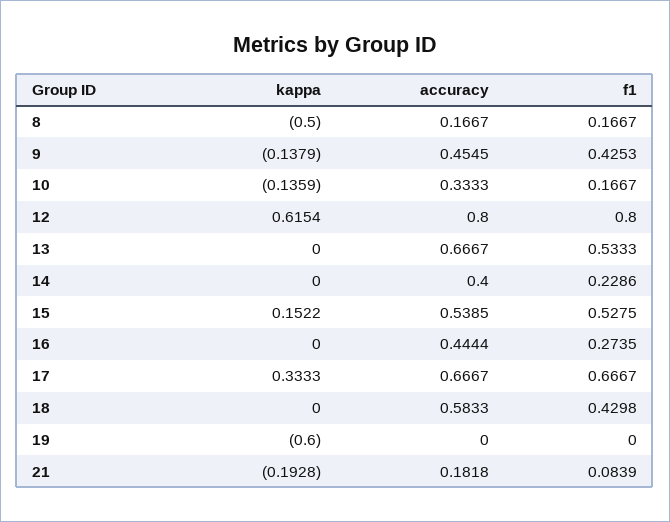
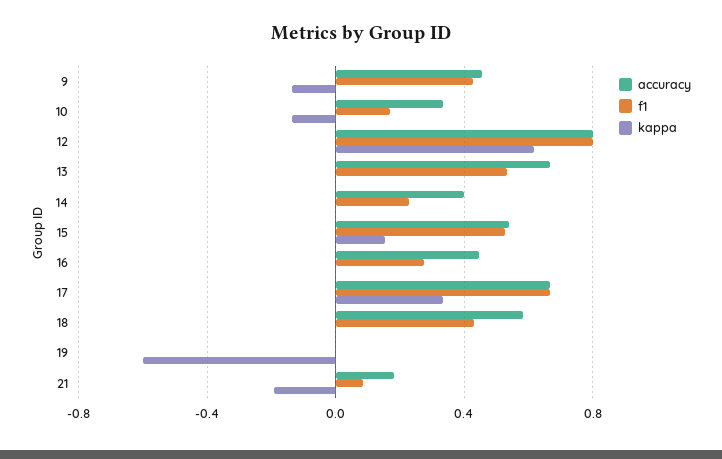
  {
    "kappa": {
-     "8": -0.5,
      "9": -0.1379,
      "10": -0.1359,
      "12": 0.6154,
      "13": 0,
      "14": 0,
      "15": 0.1522,
      "16": 0,
      "17": 0.3333,
      "18": 0,
      "19": -0.6,
      "21": -0.1928
    },
    "accuracy": {
-     "8": 0.1667,
      "9": 0.4545,
      "10": 0.3333,
      "12": 0.8,
      "13": 0.6667,
      "14": 0.4,
      "15": 0.5385,
      "16": 0.4444,
      "17": 0.6667,
      "18": 0.5833,
      "19": 0,
      "21": 0.1818
    },
    "f1": {
-     "8": 0.1667,
      "9": 0.4253,
      "10": 0.1667,
      "12": 0.8,
      "13": 0.5333,
      "14": 0.2286,
      "15": 0.5275,
      "16": 0.2735,
      "17": 0.6667,
      "18": 0.4298,
      "19": 0,
      "21": 0.0839
    }
  }

